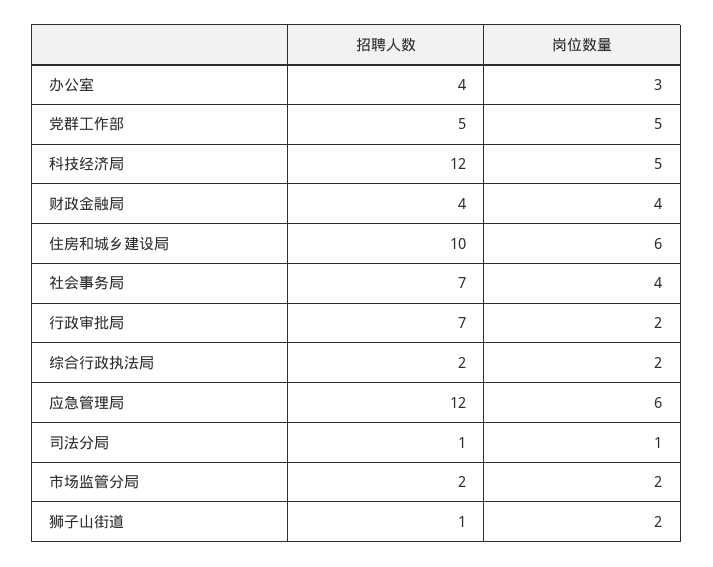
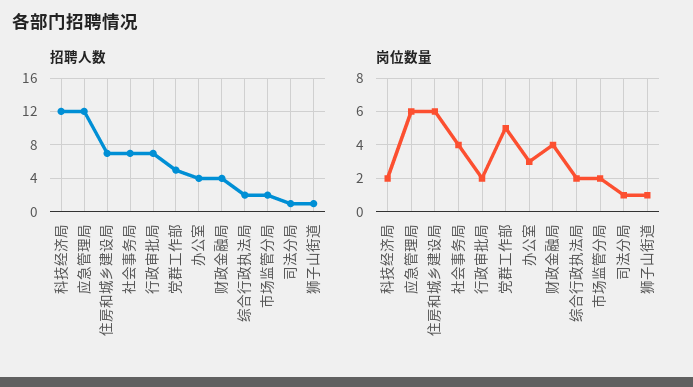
  {
    "招聘人数": {
      "办公室": 4,
      "党群工作部": 5,
      "科技经济局": 12,
      "财政金融局": 4,
-     "住房和城乡建设局": 10,
+     "住房和城乡建设局": 7,
      "社会事务局": 7,
      "行政审批局": 7,
      "综合行政执法局": 2,
      "应急管理局": 12,
      "司法分局": 1,
      "市场监管分局": 2,
      "狮子山街道": 1
    },
    "岗位数量": {
      "办公室": 3,
      "党群工作部": 5,
-     "科技经济局": 5,
+     "科技经济局": 2,
      "财政金融局": 4,
      "住房和城乡建设局": 6,
      "社会事务局": 4,
      "行政审批局": 2,
      "综合行政执法局": 2,
      "应急管理局": 6,
      "司法分局": 1,
      "市场监管分局": 2,
-     "狮子山街道": 2
+     "狮子山街道": 1
    }
  }

